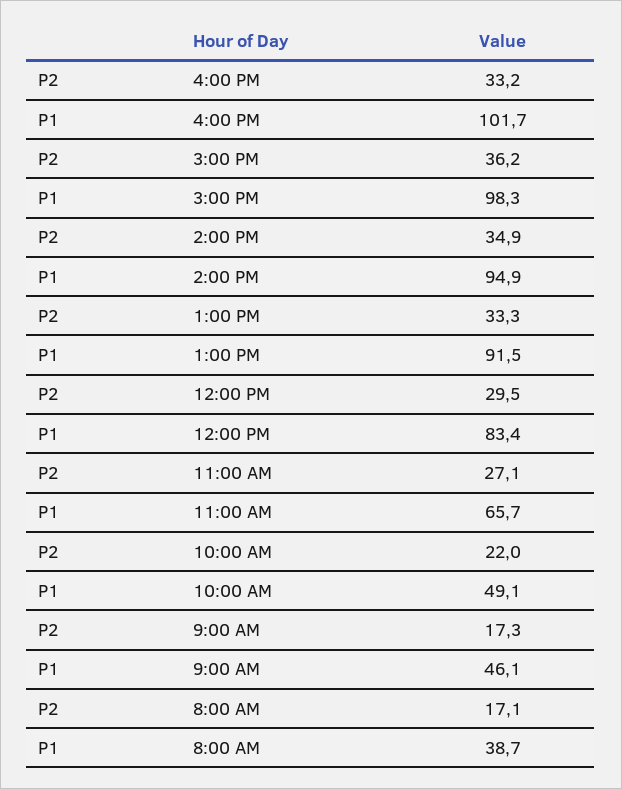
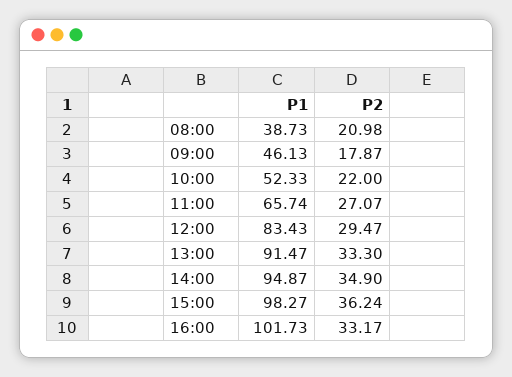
  {
    "P2": {
      "4:00 PM": 33.17,
      "3:00 PM": 36.24,
      "2:00 PM": 34.9,
      "1:00 PM": 33.3,
      "12:00 PM": 29.47,
      "11:00 AM": 27.07,
      "10:00 AM": 22,
-     "9:00 AM": 17.3,
+     "9:00 AM": 17.87,
-     "8:00 AM": 17.1
+     "8:00 AM": 20.98
    },
    "P1": {
      "4:00 PM": 101.73,
      "3:00 PM": 98.27,
      "2:00 PM": 94.87,
      "1:00 PM": 91.47,
      "12:00 PM": 83.43,
      "11:00 AM": 65.74,
-     "10:00 AM": 49.1,
+     "10:00 AM": 52.33,
      "9:00 AM": 46.13,
      "8:00 AM": 38.73
    }
  }

